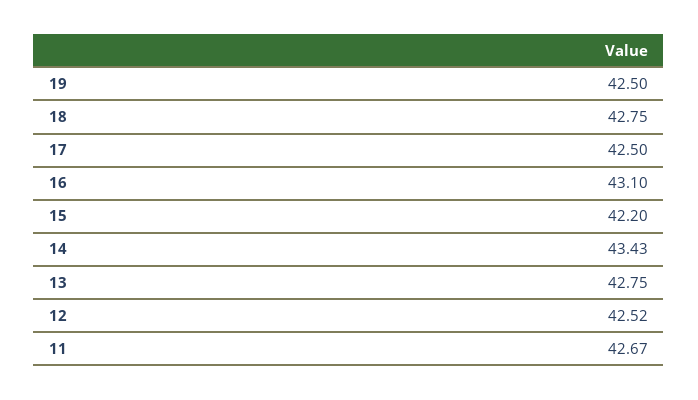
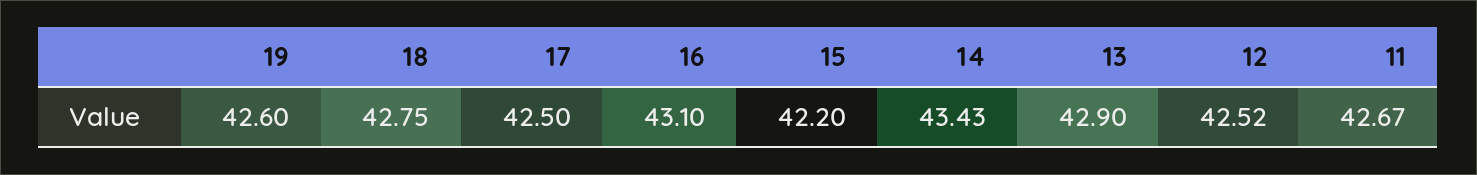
  {
-   "19": 42.5,
+   "19": 42.6,
    "18": 42.75,
    "17": 42.5,
    "16": 43.1,
    "15": 42.2,
    "14": 43.43,
-   "13": 42.75,
+   "13": 42.9,
    "12": 42.52,
    "11": 42.67
  }

